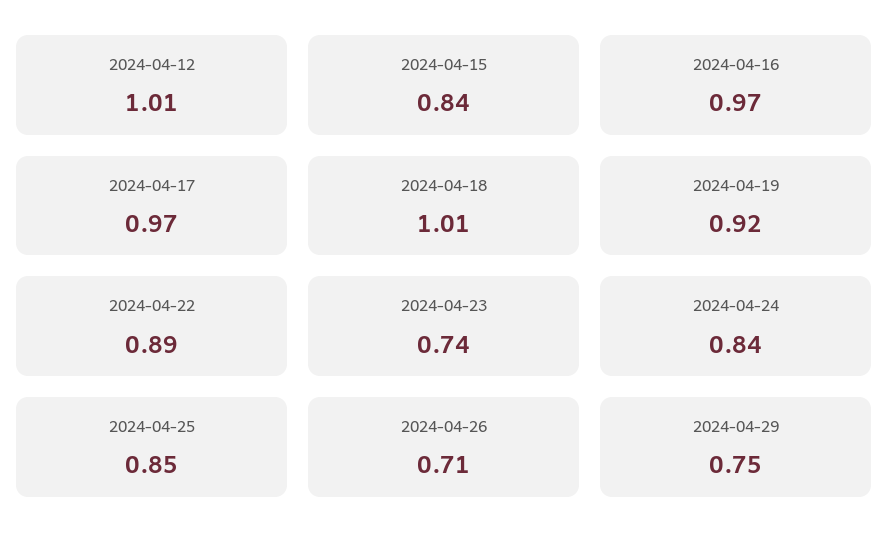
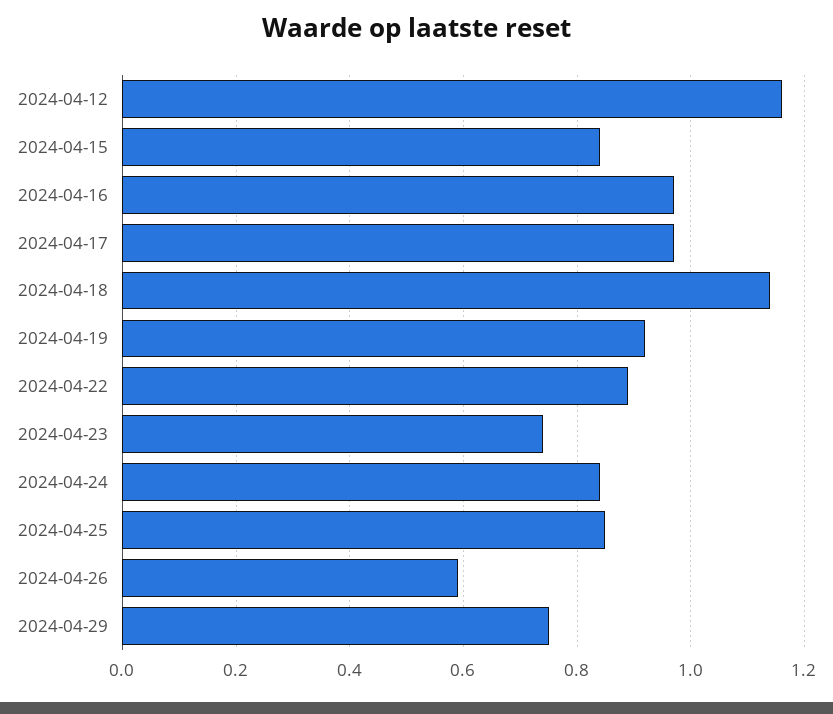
  {
-   "2024-04-12": 1.01,
+   "2024-04-12": 1.15,
    "2024-04-15": 0.84,
    "2024-04-16": 0.97,
    "2024-04-17": 0.97,
-   "2024-04-18": 1.01,
+   "2024-04-18": 1.15,
    "2024-04-19": 0.92,
    "2024-04-22": 0.89,
    "2024-04-23": 0.74,
    "2024-04-24": 0.84,
    "2024-04-25": 0.85,
-   "2024-04-26": 0.71,
+   "2024-04-26": 0.6,
    "2024-04-29": 0.75
  }

